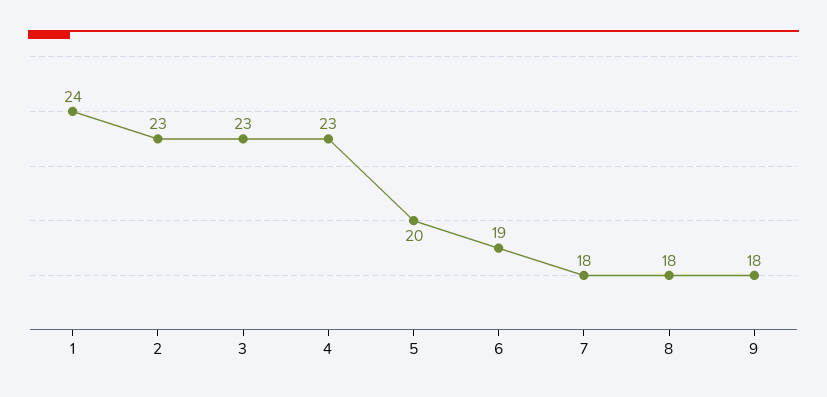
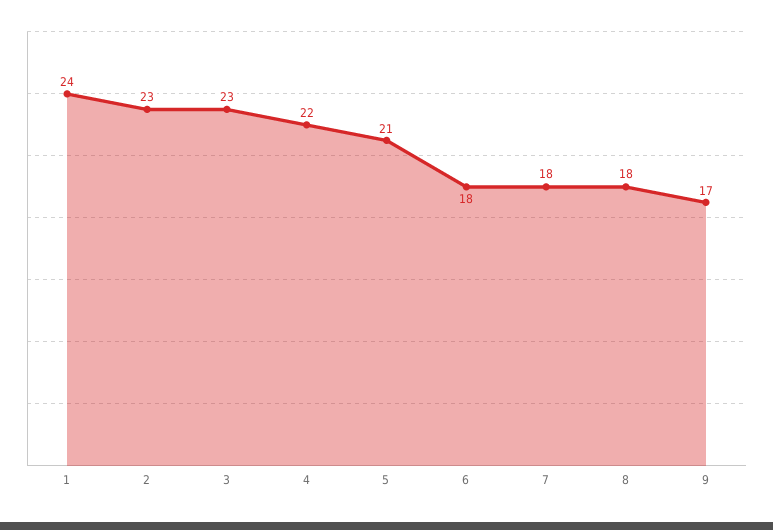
  {
    "1": 24,
    "2": 23,
    "3": 23,
-   "4": 23,
+   "4": 22,
-   "5": 20,
+   "5": 21,
-   "6": 19,
+   "6": 18,
    "7": 18,
    "8": 18,
-   "9": 18
+   "9": 17
  }

